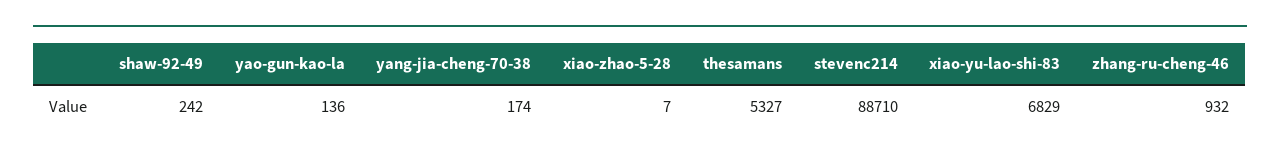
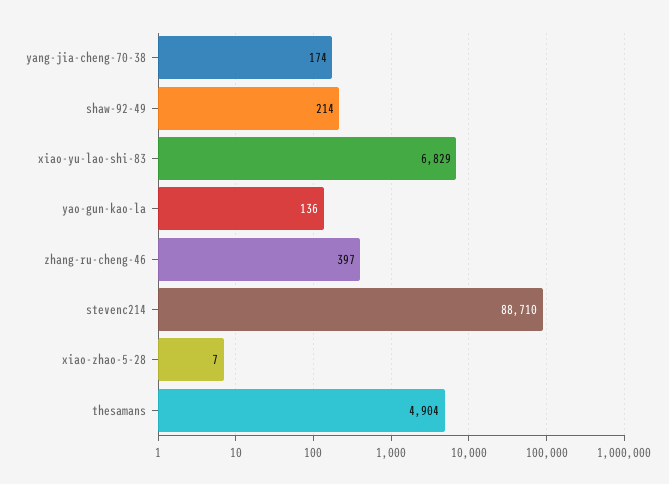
  {
-   "shaw-92-49": 242,
+   "shaw-92-49": 214,
    "yao-gun-kao-la": 136,
    "yang-jia-cheng-70-38": 174,
    "xiao-zhao-5-28": 7,
-   "thesamans": 5327,
+   "thesamans": 4904,
    "stevenc214": 88710,
    "xiao-yu-lao-shi-83": 6829,
-   "zhang-ru-cheng-46": 932
+   "zhang-ru-cheng-46": 397
  }

